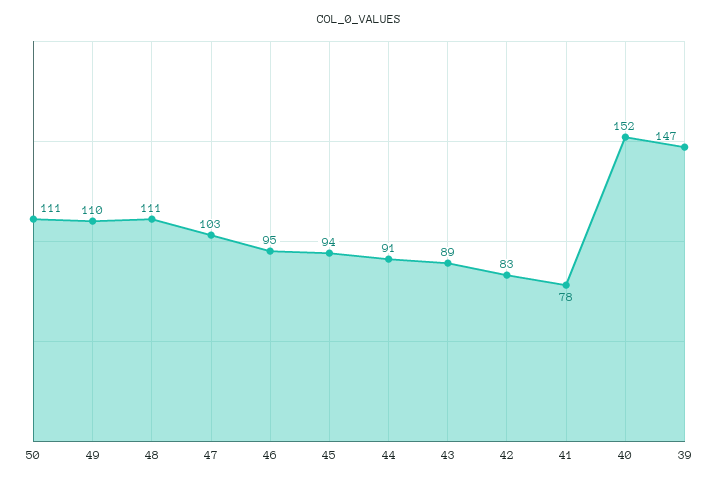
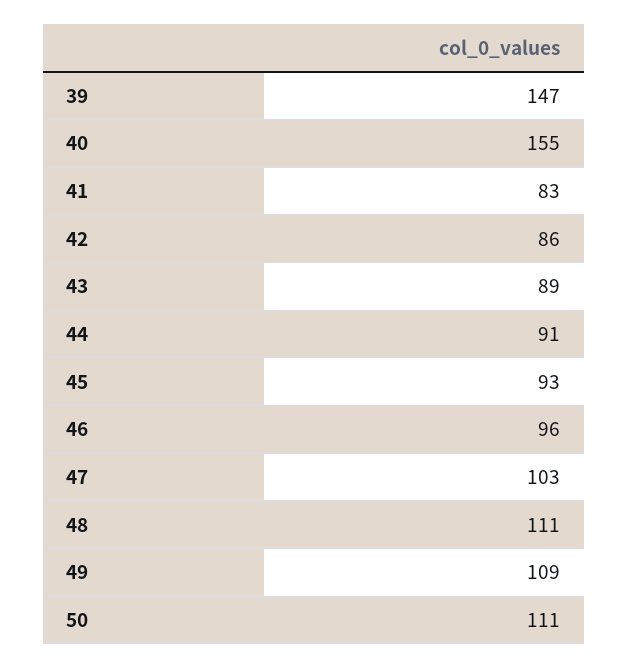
  {
    "50": 111,
-   "49": 110,
+   "49": 109,
    "48": 111,
    "47": 103,
-   "46": 95,
+   "46": 96,
-   "45": 94,
+   "45": 93,
    "44": 91,
    "43": 89,
-   "42": 83,
+   "42": 86,
-   "41": 78,
+   "41": 83,
-   "40": 152,
+   "40": 155,
    "39": 147
  }

